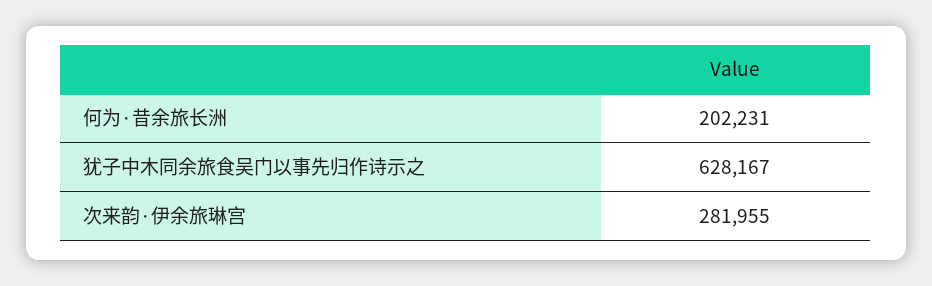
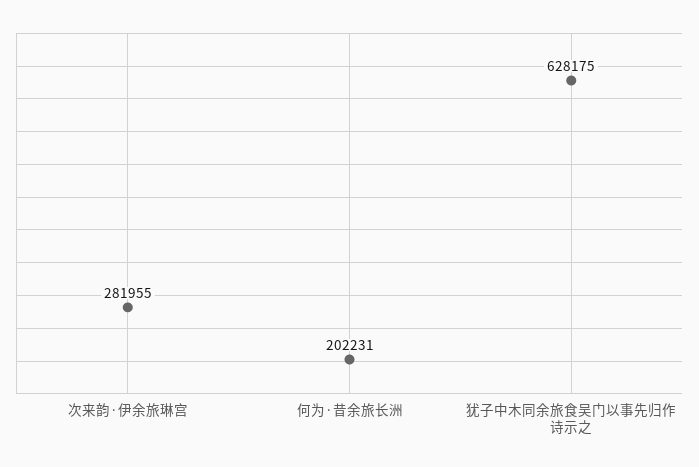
  {
    "何为·昔余旅长洲": 202231,
-   "犹子中木同余旅食吴门以事先归作诗示之": 628167,
+   "犹子中木同余旅食吴门以事先归作诗示之": 628175,
    "次来韵·伊余旅琳宫": 281955
  }

